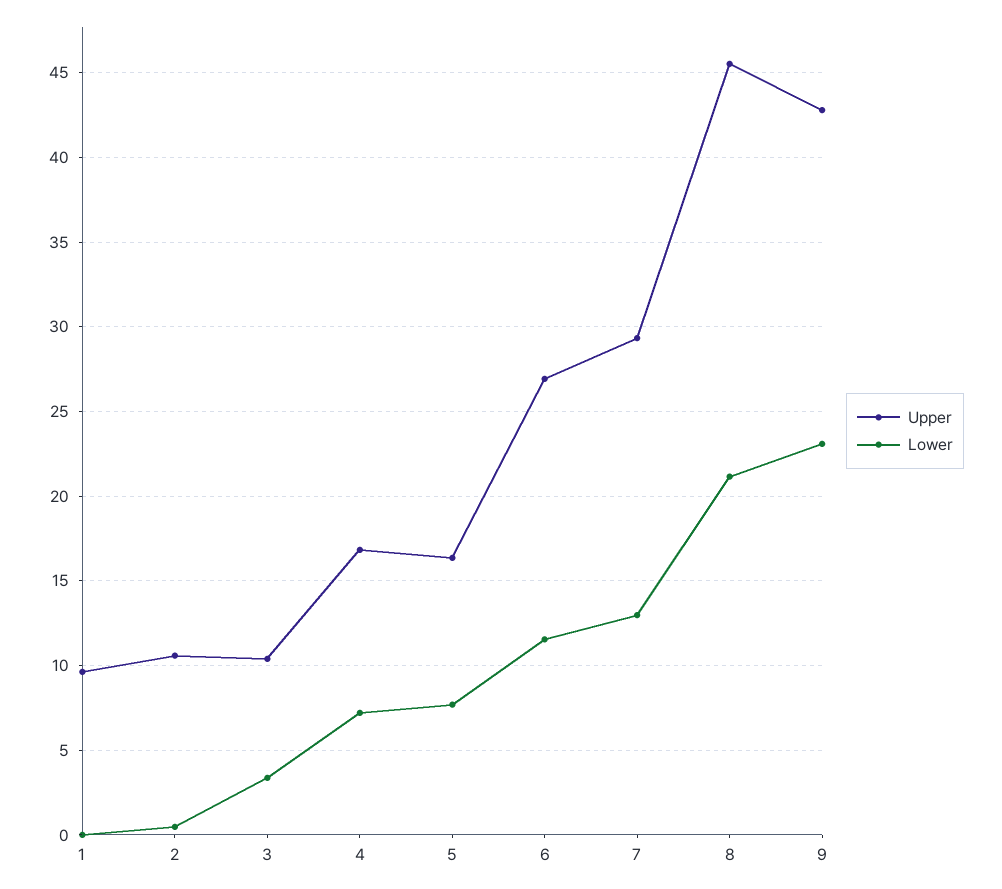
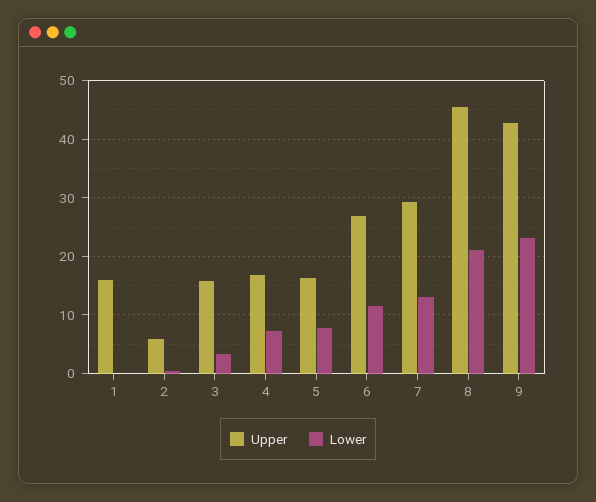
  {
    "Upper": {
-     "1": 9.5,
+     "1": 16,
-     "2": 10.5,
+     "2": 6,
-     "3": 10.5,
+     "3": 16,
      "4": 17,
      "5": 16.5,
      "6": 27,
      "7": 29.5,
      "8": 45.5,
      "9": 43
    },
    "Lower": {
      "1": 0,
      "2": 0.5,
      "3": 3.5,
      "4": 7,
      "5": 7.5,
      "6": 11.5,
      "7": 13,
      "8": 21,
      "9": 23
    }
  }

